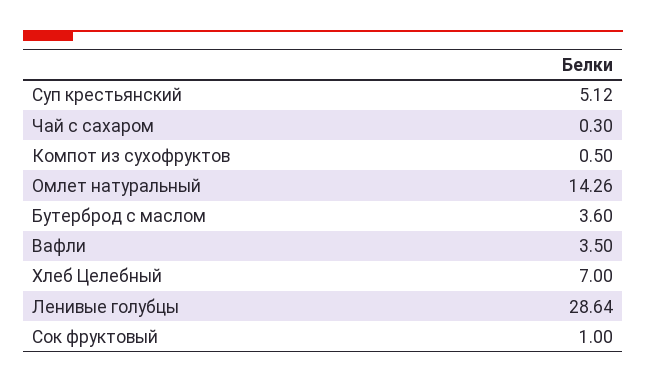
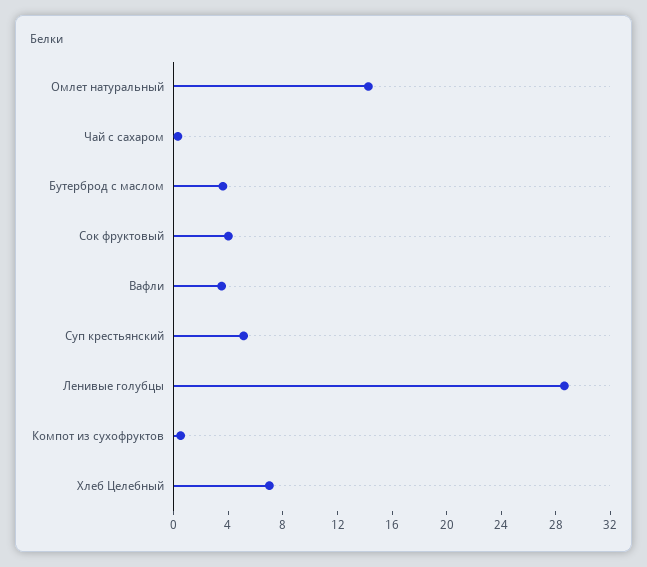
  {
    "Суп крестьянский": 5.12,
    "Чай с сахаром": 0.3,
    "Компот из сухофруктов": 0.5,
    "Омлет натуральный": 14.26,
    "Бутерброд с маслом": 3.6,
    "Вафли": 3.5,
    "Хлеб Целебный": 7,
    "Ленивые голубцы": 28.64,
-   "Сок фруктовый": 1
+   "Сок фруктовый": 4
  }

